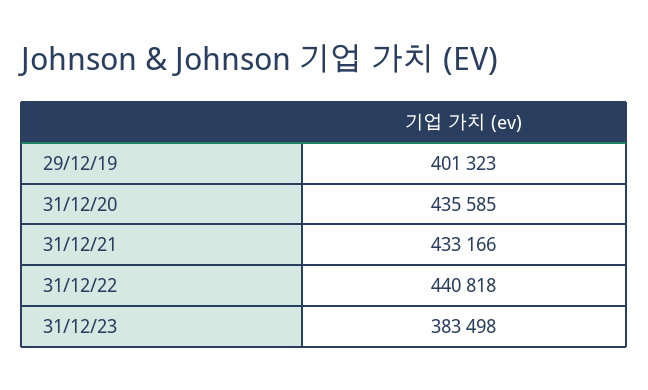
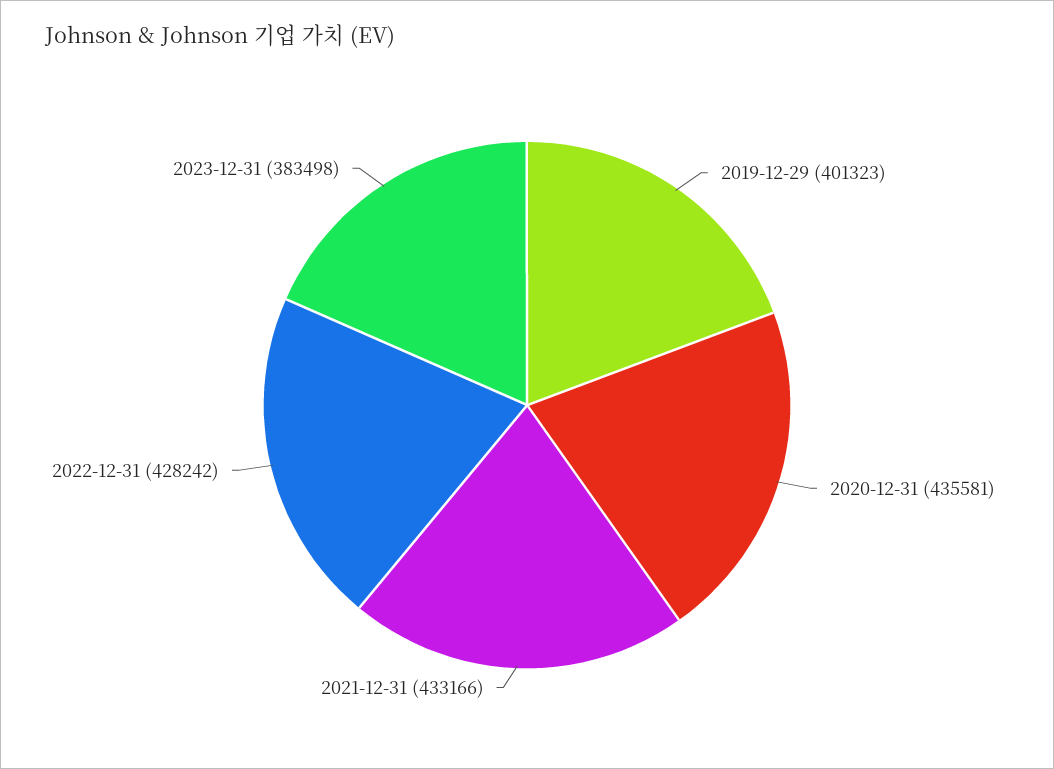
  {
    "29/12/19": 401323,
-   "31/12/20": 435585,
+   "31/12/20": 435581,
    "31/12/21": 433166,
-   "31/12/22": 440818,
+   "31/12/22": 428242,
    "31/12/23": 383498
  }

